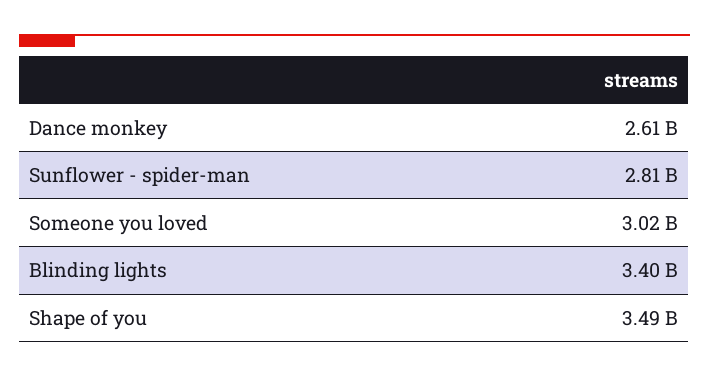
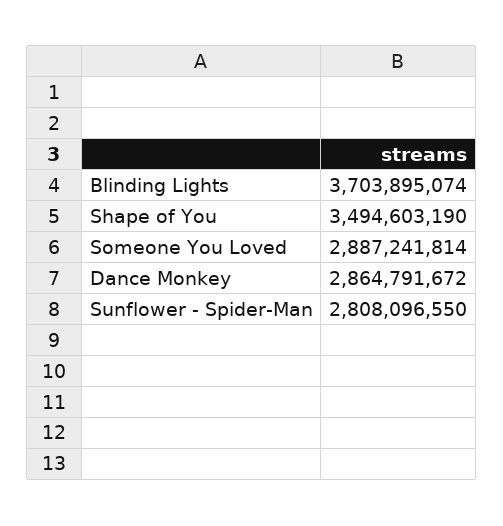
  {
-   "Dance monkey": 2610000000,
+   "Dance monkey": 2864791672,
    "Sunflower - spider-man": 2808096550,
-   "Someone you loved": 3020000000,
+   "Someone you loved": 2887241814,
-   "Blinding lights": 3400000000,
+   "Blinding lights": 3703895074,
    "Shape of you": 3494603190
  }

